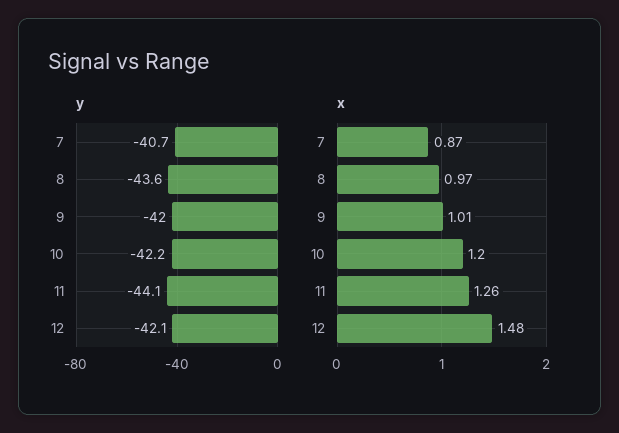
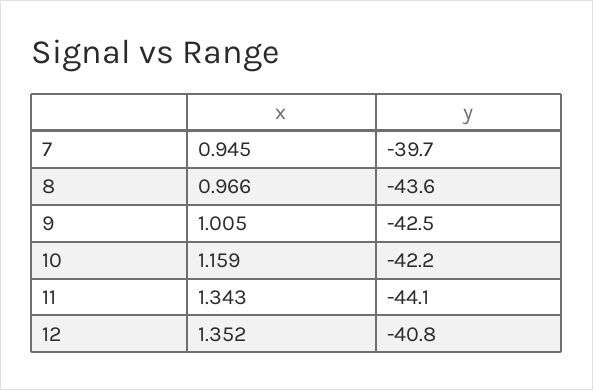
  {
    "y": {
-     "7": -40.7,
+     "7": -39.7,
      "8": -43.6,
-     "9": -42,
+     "9": -42.5,
      "10": -42.2,
      "11": -44.1,
-     "12": -42.1
+     "12": -40.8
    },
    "x": {
-     "7": 0.87,
+     "7": 0.945,
      "8": 0.966,
      "9": 1.005,
-     "10": 1.2,
+     "10": 1.159,
-     "11": 1.26,
+     "11": 1.343,
-     "12": 1.48
+     "12": 1.352
    }
  }

